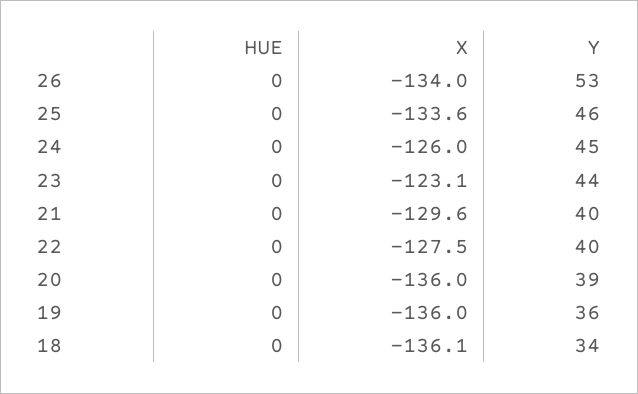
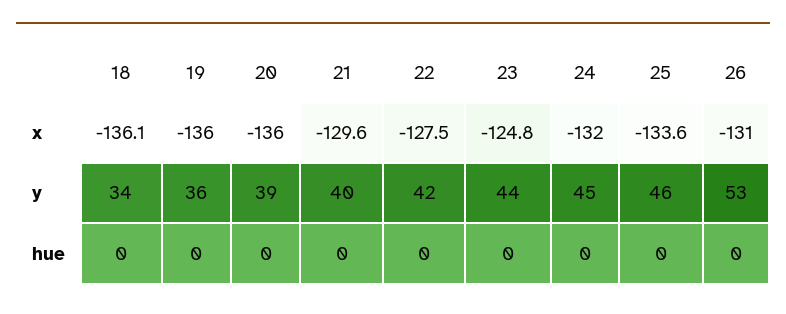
  {
    "HUE": {
      "26": 0,
      "25": 0,
      "24": 0,
      "23": 0,
      "21": 0,
      "22": 0,
      "20": 0,
      "19": 0,
      "18": 0
    },
    "X": {
-     "26": -134,
+     "26": -131,
      "25": -133.6,
-     "24": -126,
+     "24": -132,
-     "23": -123.1,
+     "23": -124.8,
      "21": -129.6,
      "22": -127.5,
      "20": -136,
      "19": -136,
      "18": -136.1
    },
    "Y": {
      "26": 53,
      "25": 46,
      "24": 45,
      "23": 44,
      "21": 40,
-     "22": 40,
+     "22": 42,
      "20": 39,
      "19": 36,
      "18": 34
    }
  }

